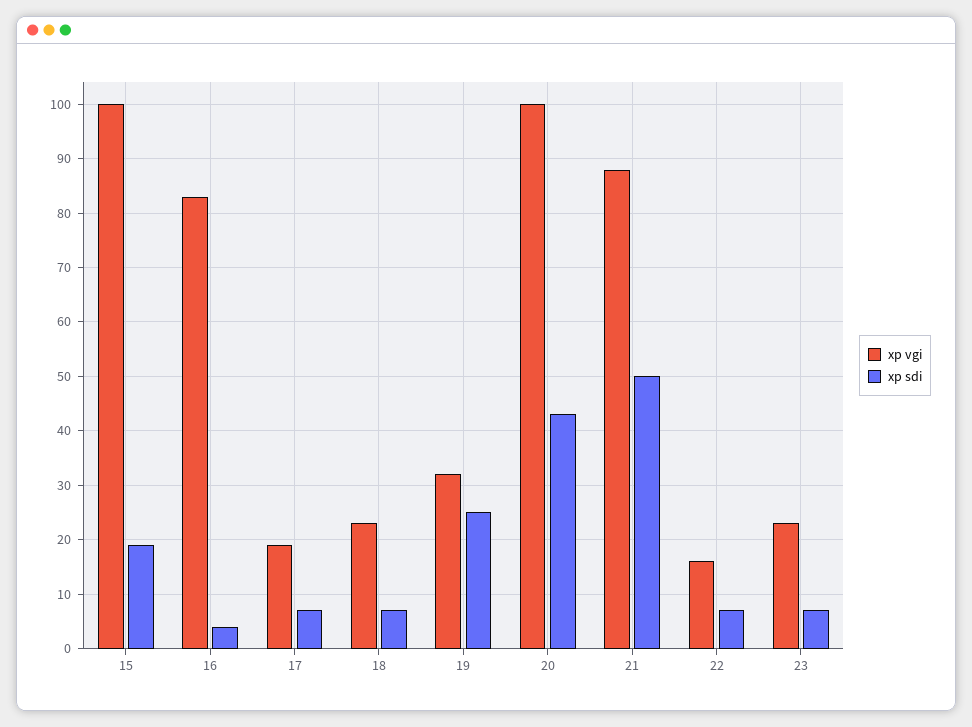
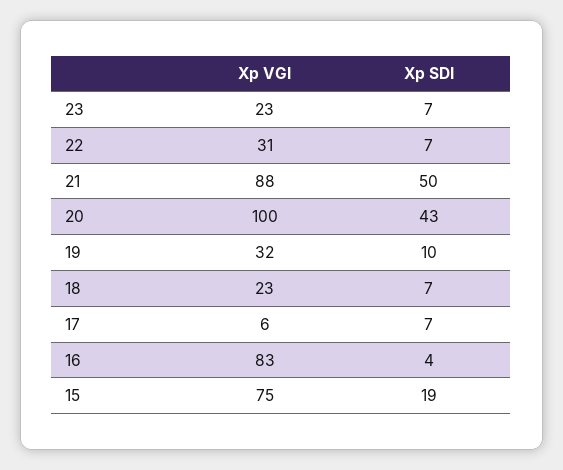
  {
    "xp vgi": {
-     "15": 100,
+     "15": 75,
      "16": 83,
-     "17": 20,
+     "17": 6,
      "18": 23,
      "19": 32,
      "20": 100,
      "21": 88,
-     "22": 15,
+     "22": 31,
      "23": 23
    },
    "xp sdi": {
      "15": 19,
      "16": 4,
      "17": 7,
      "18": 7,
-     "19": 25,
+     "19": 10,
      "20": 43,
      "21": 50,
      "22": 7,
      "23": 7
    }
  }

